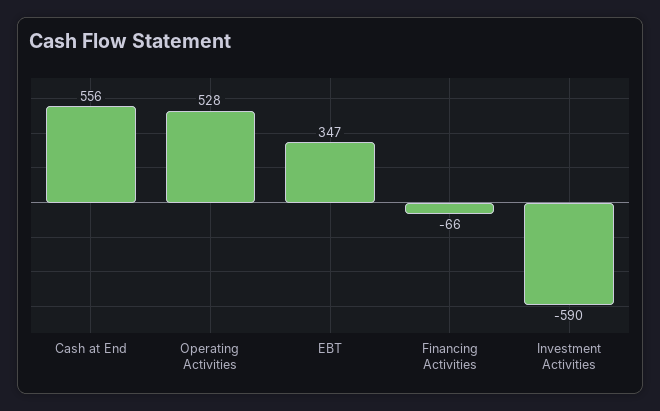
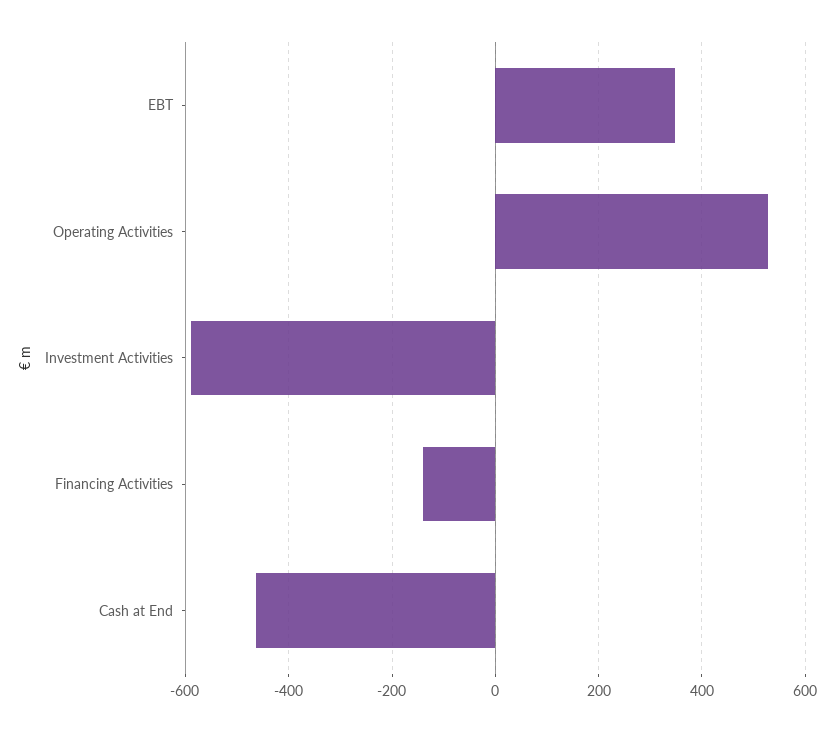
  {
-   "Cash at End": 556,
+   "Cash at End": -460,
    "Operating Activities": 528,
    "EBT": 347,
-   "Financing Activities": -66,
+   "Financing Activities": -140,
    "Investment Activities": -590
  }

